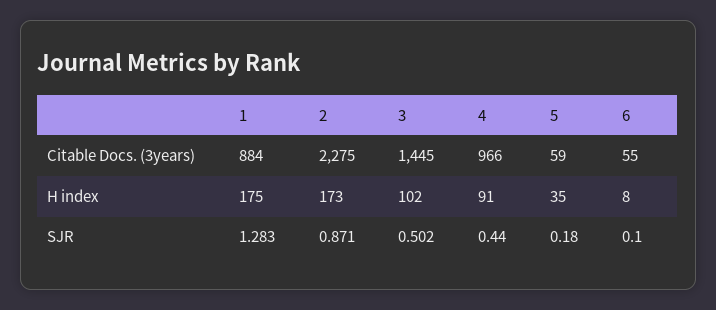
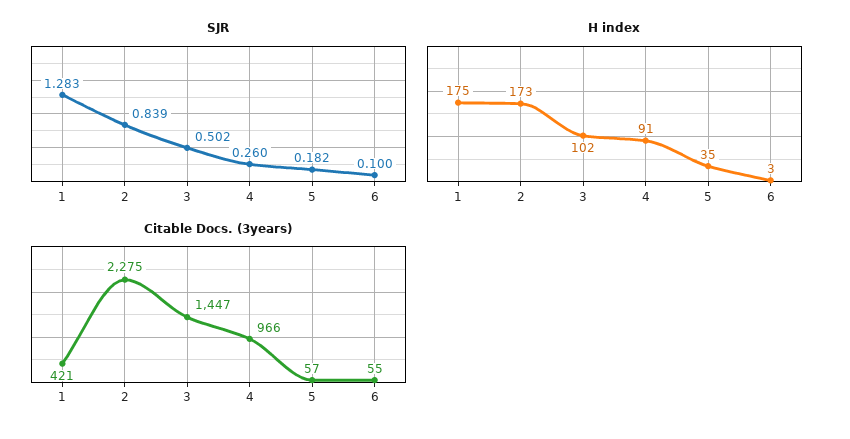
  {
    "Citable Docs. (3years)": {
-     "1": 884,
+     "1": 421,
      "2": 2275,
-     "3": 1445,
+     "3": 1447,
      "4": 966,
-     "5": 59,
+     "5": 57,
      "6": 55
    },
    "H index": {
      "1": 175,
      "2": 173,
      "3": 102,
      "4": 91,
      "5": 35,
-     "6": 8
+     "6": 3
    },
    "SJR": {
      "1": 1.283,
-     "2": 0.871,
+     "2": 0.839,
      "3": 0.502,
-     "4": 0.44,
+     "4": 0.26,
-     "5": 0.18,
+     "5": 0.182,
      "6": 0.1
    }
  }

